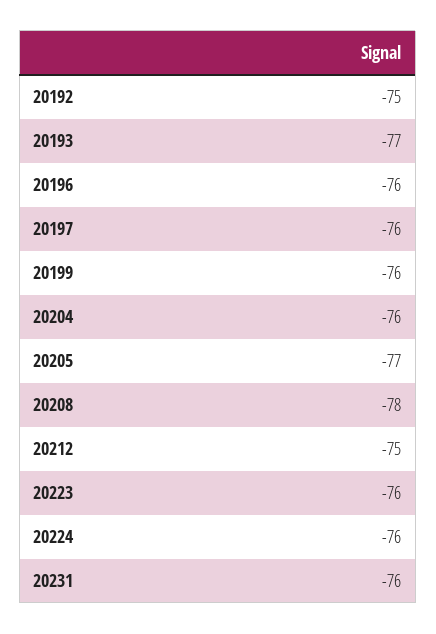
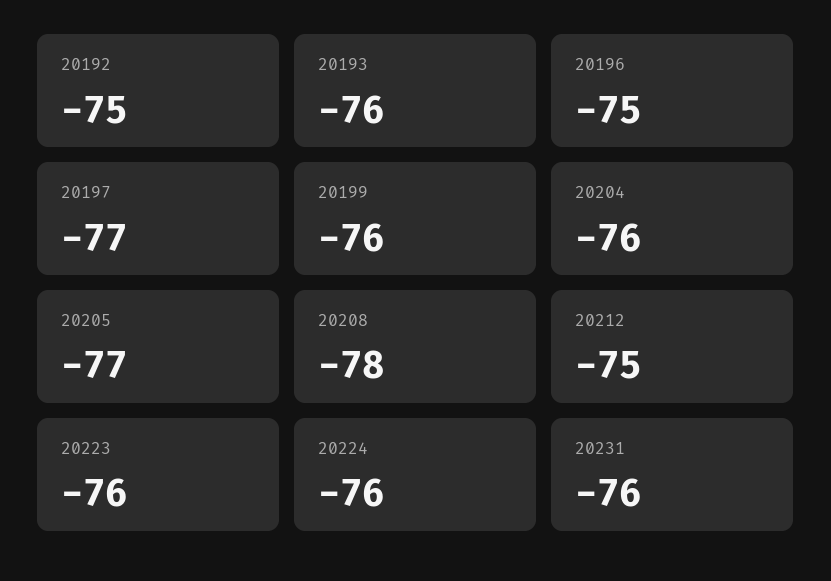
  {
    "20192": -75,
-   "20193": -77,
+   "20193": -76,
-   "20196": -76,
+   "20196": -75,
-   "20197": -76,
+   "20197": -77,
    "20199": -76,
    "20204": -76,
    "20205": -77,
    "20208": -78,
    "20212": -75,
    "20223": -76,
    "20224": -76,
    "20231": -76
  }

